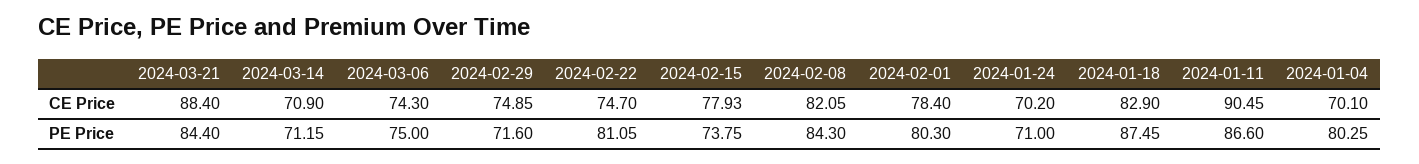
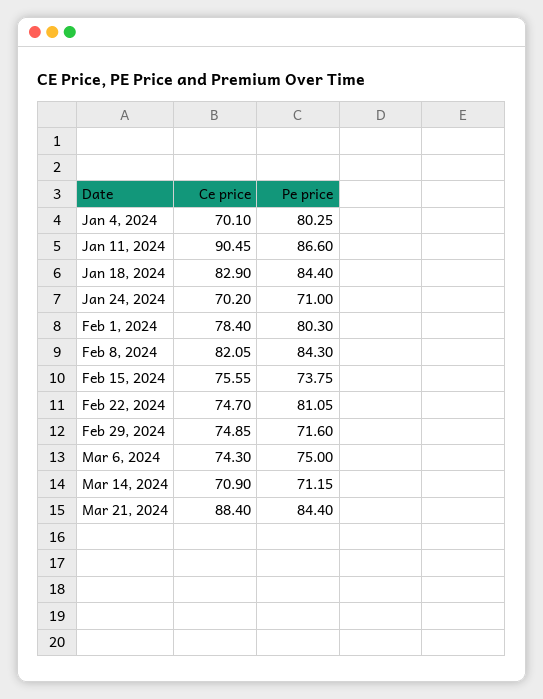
  {
    "2024-03-21": {
      "CE Price": 88.4,
      "PE Price": 84.4
    },
    "2024-03-14": {
      "CE Price": 70.9,
      "PE Price": 71.15
    },
    "2024-03-06": {
      "CE Price": 74.3,
      "PE Price": 75
    },
    "2024-02-29": {
      "CE Price": 74.85,
      "PE Price": 71.6
    },
    "2024-02-22": {
      "CE Price": 74.7,
      "PE Price": 81.05
    },
    "2024-02-15": {
-     "CE Price": 77.93,
+     "CE Price": 75.55,
      "PE Price": 73.75
    },
    "2024-02-08": {
      "CE Price": 82.05,
      "PE Price": 84.3
    },
    "2024-02-01": {
      "CE Price": 78.4,
      "PE Price": 80.3
    },
    "2024-01-24": {
      "CE Price": 70.2,
      "PE Price": 71
    },
    "2024-01-18": {
      "CE Price": 82.9,
-     "PE Price": 87.45
+     "PE Price": 84.4
    },
    "2024-01-11": {
      "CE Price": 90.45,
      "PE Price": 86.6
    },
    "2024-01-04": {
      "CE Price": 70.1,
      "PE Price": 80.25
    }
  }

